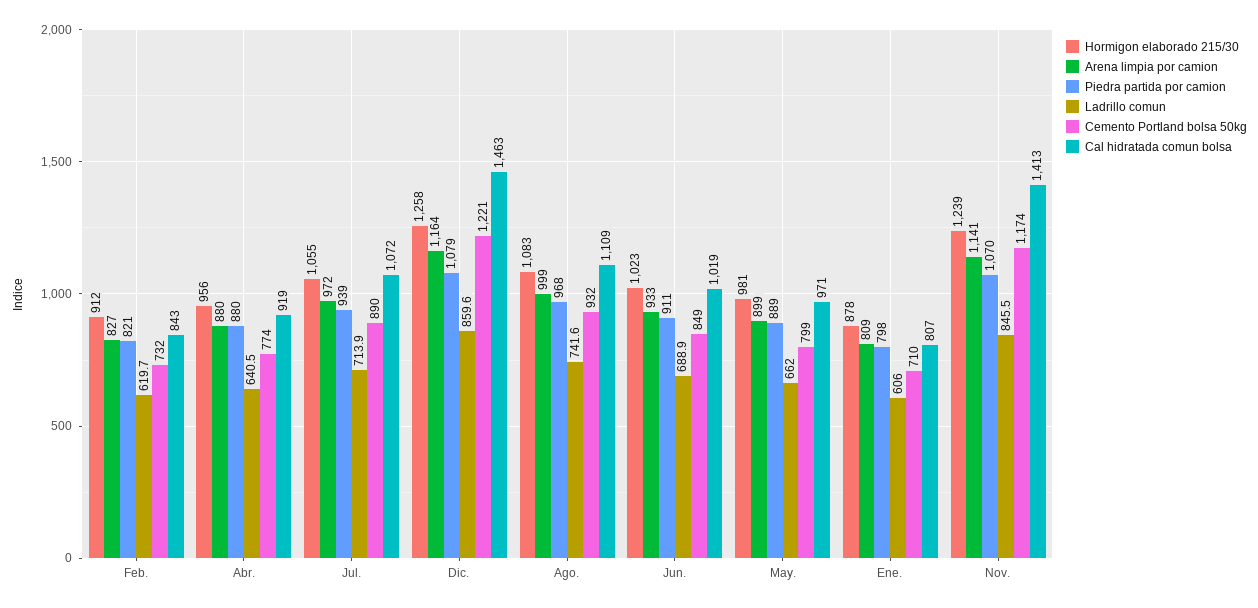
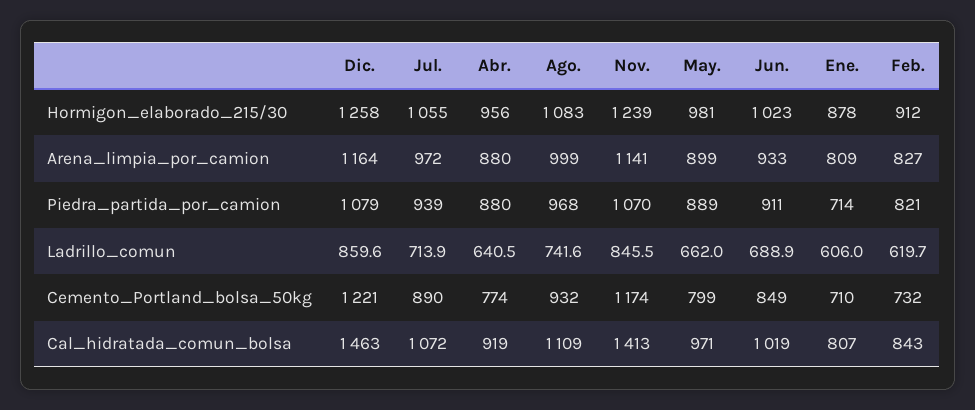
  {
    "Hormigon elaborado 215/30": {
      "Feb.": 912,
      "Abr.": 956,
      "Jul.": 1055,
      "Dic.": 1258,
      "Ago.": 1083,
      "Jun.": 1023,
      "May.": 981,
      "Ene.": 878,
      "Nov.": 1239
    },
    "Arena limpia por camion": {
      "Feb.": 827,
      "Abr.": 880,
      "Jul.": 972,
      "Dic.": 1164,
      "Ago.": 999,
      "Jun.": 933,
      "May.": 899,
      "Ene.": 809,
      "Nov.": 1141
    },
    "Piedra partida por camion": {
      "Feb.": 821,
      "Abr.": 880,
      "Jul.": 939,
      "Dic.": 1079,
      "Ago.": 968,
      "Jun.": 911,
      "May.": 889,
-     "Ene.": 798,
+     "Ene.": 714,
      "Nov.": 1070
    },
    "Ladrillo comun": {
      "Feb.": 619.7,
      "Abr.": 640.5,
      "Jul.": 713.9,
      "Dic.": 859.6,
      "Ago.": 741.6,
      "Jun.": 688.9,
      "May.": 662,
      "Ene.": 606,
      "Nov.": 845.5
    },
    "Cemento Portland bolsa 50kg": {
      "Feb.": 732,
      "Abr.": 774,
      "Jul.": 890,
      "Dic.": 1221,
      "Ago.": 932,
      "Jun.": 849,
      "May.": 799,
      "Ene.": 710,
      "Nov.": 1174
    },
    "Cal hidratada comun bolsa": {
      "Feb.": 843,
      "Abr.": 919,
      "Jul.": 1072,
      "Dic.": 1463,
      "Ago.": 1109,
      "Jun.": 1019,
      "May.": 971,
      "Ene.": 807,
      "Nov.": 1413
    }
  }

